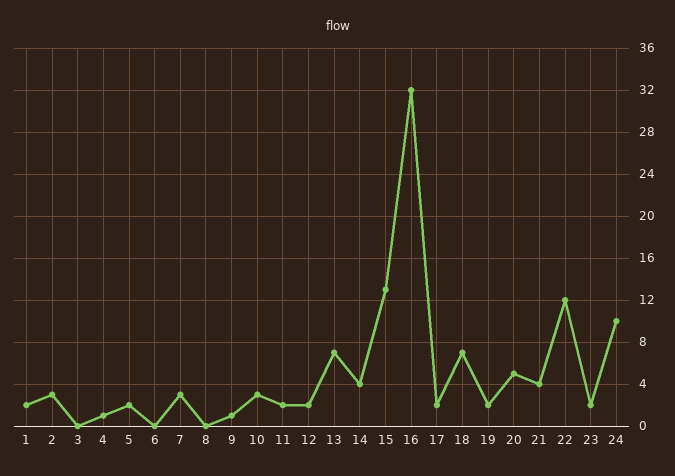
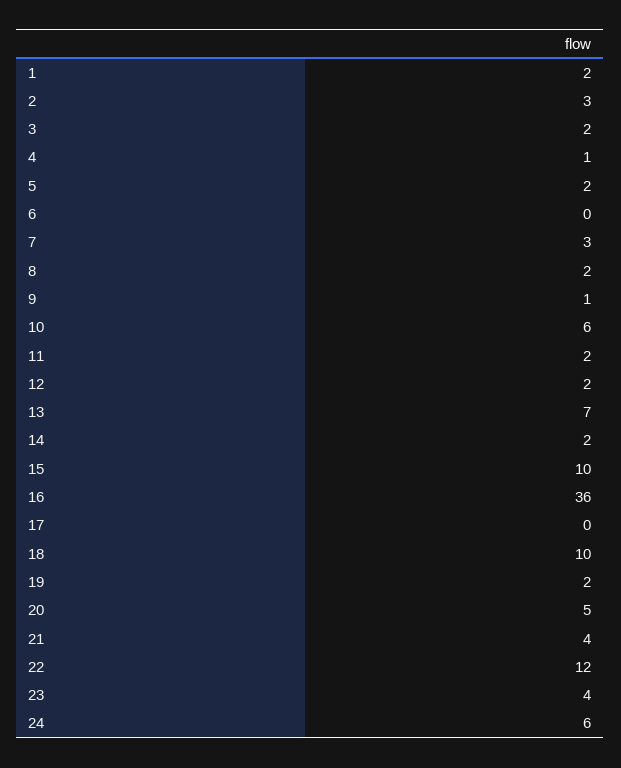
  {
    "1": 2,
    "2": 3,
-   "3": 0,
+   "3": 2,
    "4": 1,
    "5": 2,
    "6": 0,
    "7": 3,
-   "8": 0,
+   "8": 2,
    "9": 1,
-   "10": 3,
+   "10": 6,
    "11": 2,
    "12": 2,
    "13": 7,
-   "14": 4,
+   "14": 2,
-   "15": 13,
+   "15": 10,
-   "16": 32,
+   "16": 36,
-   "17": 2,
+   "17": 0,
-   "18": 7,
+   "18": 10,
    "19": 2,
    "20": 5,
    "21": 4,
    "22": 12,
-   "23": 2,
+   "23": 4,
-   "24": 10
+   "24": 6
  }

